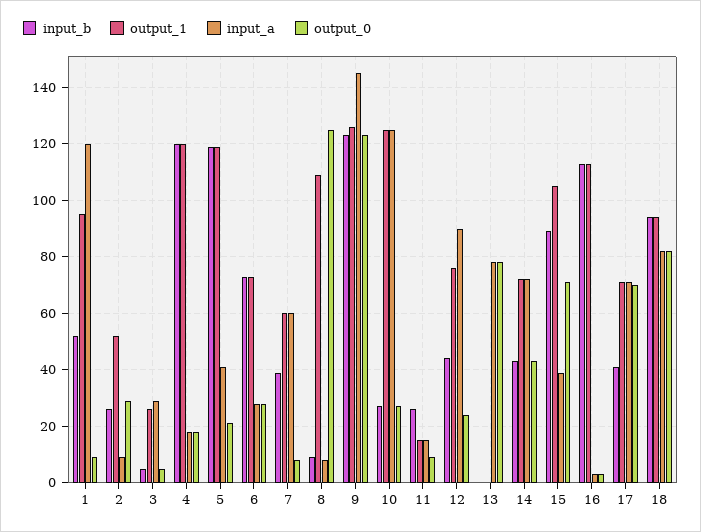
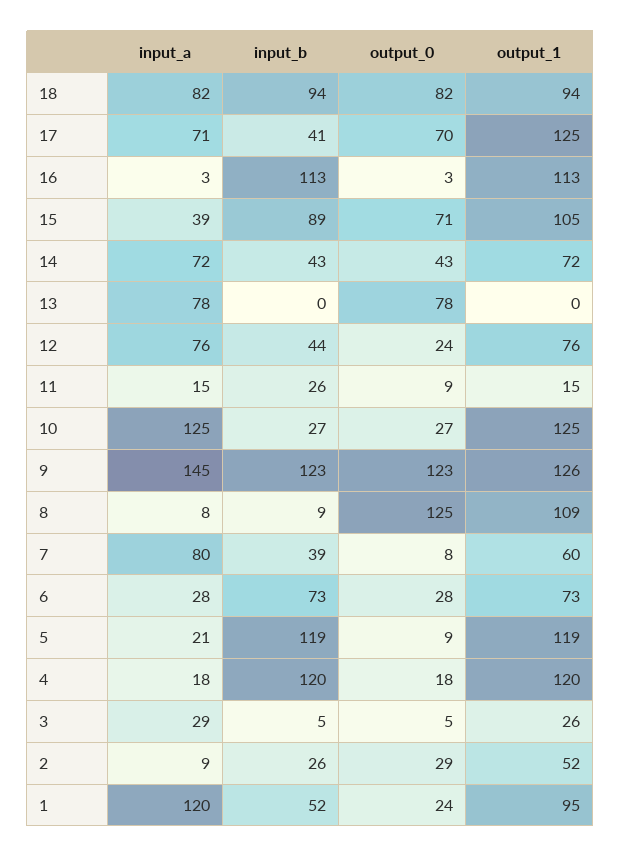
  {
    "input_b": {
      "1": 52,
      "2": 26,
      "3": 5,
      "4": 120,
      "5": 119,
      "6": 73,
      "7": 39,
      "8": 9,
      "9": 123,
      "10": 27,
      "11": 26,
      "12": 44,
      "13": 0,
      "14": 43,
      "15": 89,
      "16": 113,
      "17": 41,
      "18": 94
    },
    "output_1": {
      "1": 95,
      "2": 52,
      "3": 26,
      "4": 120,
      "5": 119,
      "6": 73,
      "7": 60,
      "8": 109,
      "9": 126,
      "10": 125,
      "11": 15,
      "12": 76,
      "13": 0,
      "14": 72,
      "15": 105,
      "16": 113,
-     "17": 70,
+     "17": 125,
      "18": 94
    },
    "input_a": {
      "1": 120,
      "2": 9,
      "3": 29,
      "4": 18,
-     "5": 40,
+     "5": 21,
      "6": 28,
-     "7": 60,
+     "7": 80,
      "8": 8,
      "9": 145,
      "10": 125,
      "11": 15,
-     "12": 90,
+     "12": 76,
      "13": 78,
      "14": 72,
      "15": 39,
      "16": 3,
      "17": 71,
      "18": 82
    },
    "output_0": {
-     "1": 10,
+     "1": 24,
      "2": 29,
      "3": 5,
      "4": 18,
-     "5": 20,
+     "5": 9,
      "6": 28,
      "7": 8,
      "8": 125,
      "9": 123,
      "10": 27,
      "11": 9,
      "12": 24,
      "13": 78,
      "14": 43,
      "15": 71,
      "16": 3,
      "17": 70,
      "18": 82
    }
  }

